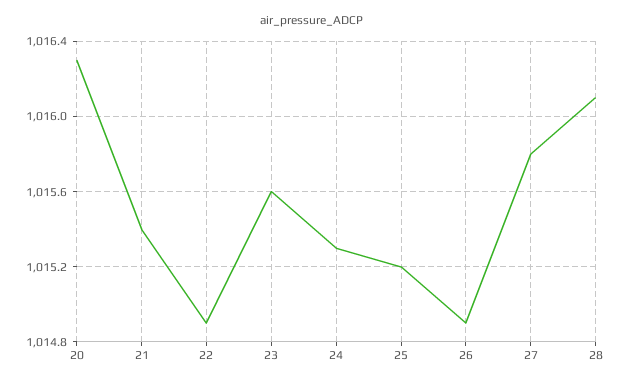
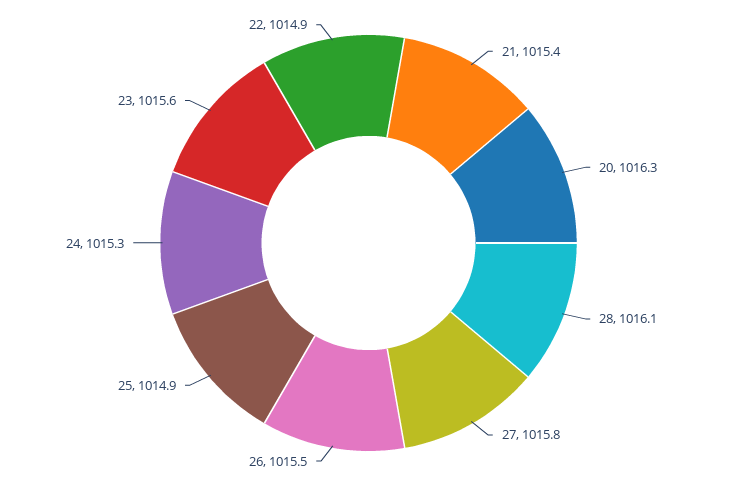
  {
    "20": 1016.3,
    "21": 1015.4,
    "22": 1014.9,
    "23": 1015.6,
    "24": 1015.3,
-   "25": 1015.2,
+   "25": 1014.9,
-   "26": 1014.9,
+   "26": 1015.5,
    "27": 1015.8,
    "28": 1016.1
  }

